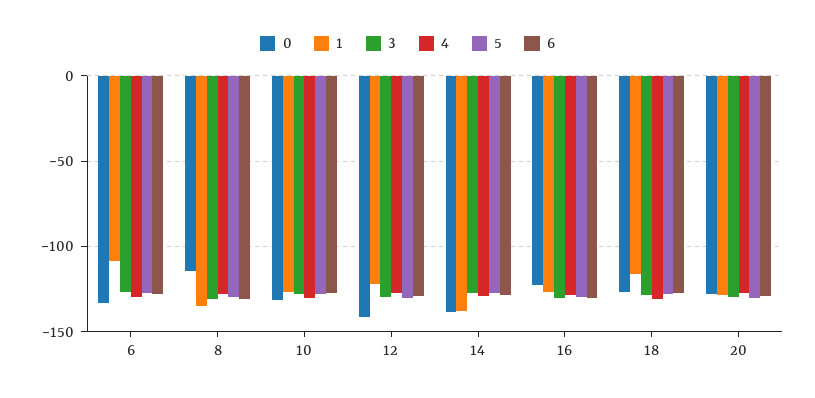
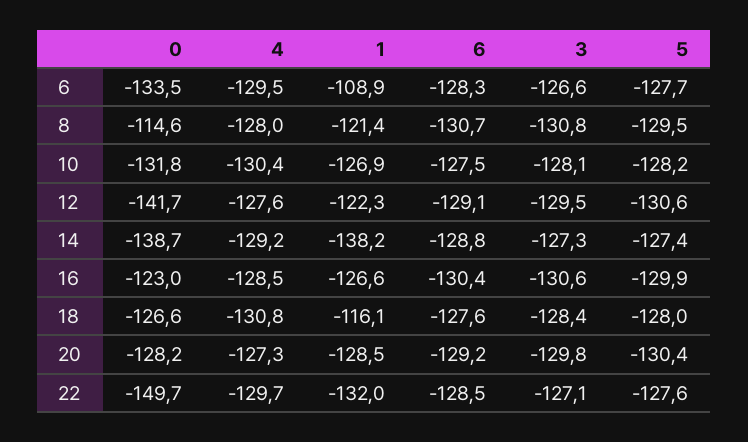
  {
    "0": {
      "6": -133.5,
      "8": -114.6,
      "10": -131.8,
      "12": -141.7,
      "14": -138.7,
      "16": -123,
      "18": -126.6,
-     "20": -128.2
+     "20": -128.2,
+     "22": -149.7
    },
    "1": {
      "6": -108.9,
-     "8": -135,
+     "8": -121.4,
      "10": -126.9,
      "12": -122.3,
      "14": -138.2,
      "16": -126.6,
      "18": -116.1,
-     "20": -128.5
+     "20": -128.5,
+     "22": -132
    },
    "3": {
      "6": -126.6,
      "8": -130.8,
      "10": -128.1,
      "12": -129.5,
      "14": -127.3,
      "16": -130.6,
      "18": -128.4,
-     "20": -129.8
+     "20": -129.8,
+     "22": -127.1
    },
    "4": {
      "6": -129.5,
      "8": -128,
      "10": -130.4,
      "12": -127.6,
      "14": -129.2,
      "16": -128.5,
      "18": -130.8,
-     "20": -127.3
+     "20": -127.3,
+     "22": -129.7
    },
    "5": {
      "6": -127.7,
      "8": -129.5,
      "10": -128.2,
      "12": -130.6,
      "14": -127.4,
      "16": -129.9,
      "18": -128,
-     "20": -130.4
+     "20": -130.4,
+     "22": -127.6
    },
    "6": {
      "6": -128.3,
      "8": -130.7,
      "10": -127.5,
      "12": -129.1,
      "14": -128.8,
      "16": -130.4,
      "18": -127.6,
-     "20": -129.2
+     "20": -129.2,
+     "22": -128.5
    }
  }

